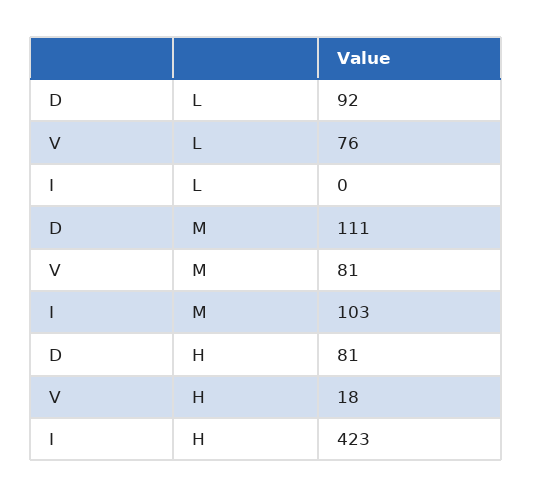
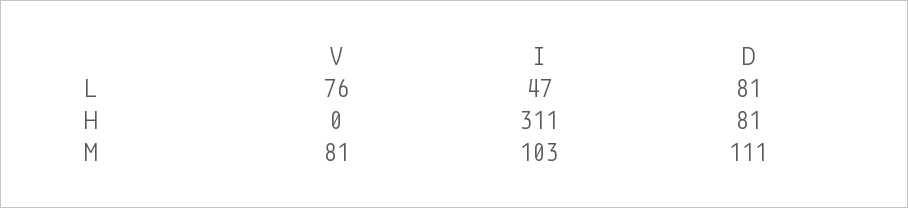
  {
    "D": {
-     "L": 92,
+     "L": 81,
      "M": 111,
      "H": 81
    },
    "V": {
      "L": 76,
      "M": 81,
-     "H": 18
+     "H": 0
    },
    "I": {
-     "L": 0,
+     "L": 47,
      "M": 103,
-     "H": 423
+     "H": 311
    }
  }

